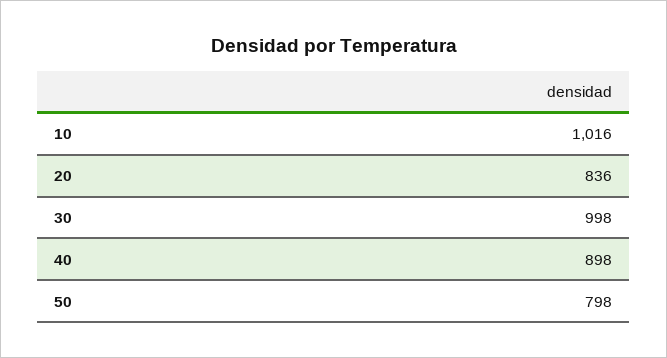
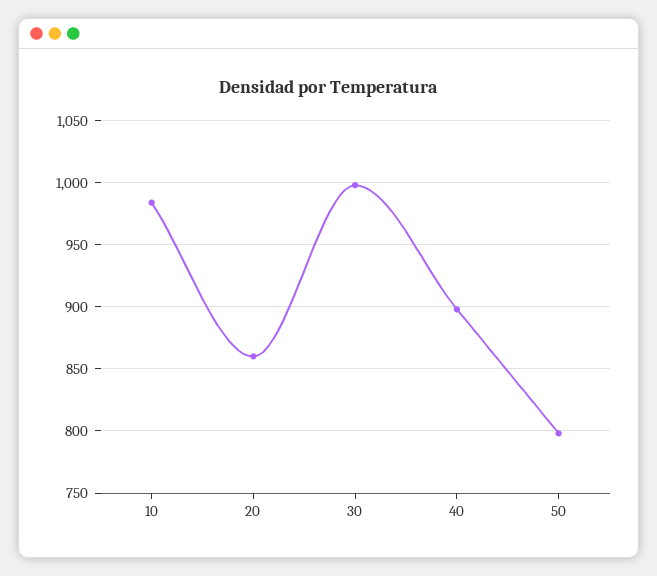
  {
-   "10": 1016,
+   "10": 985,
-   "20": 836,
+   "20": 860,
    "30": 998,
    "40": 898,
    "50": 798
  }

